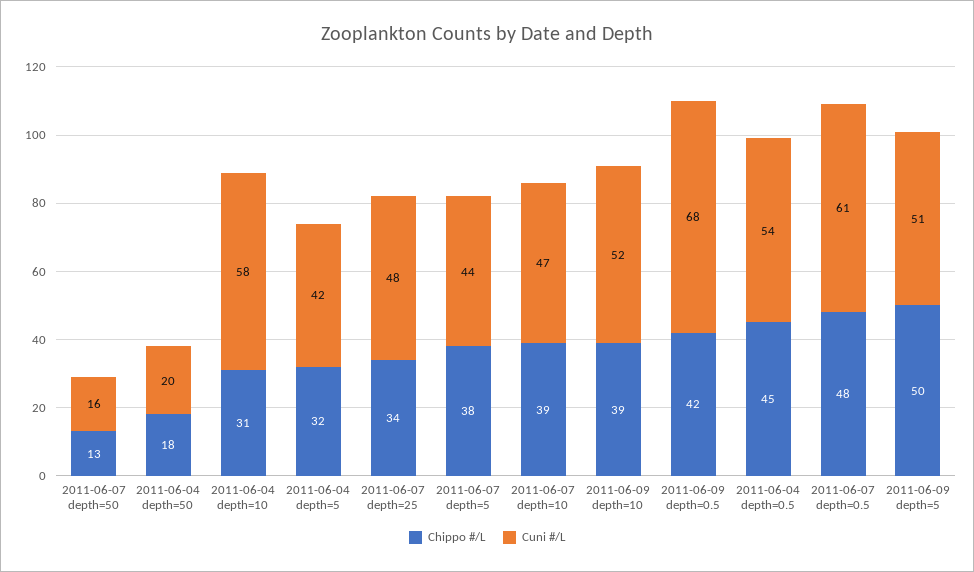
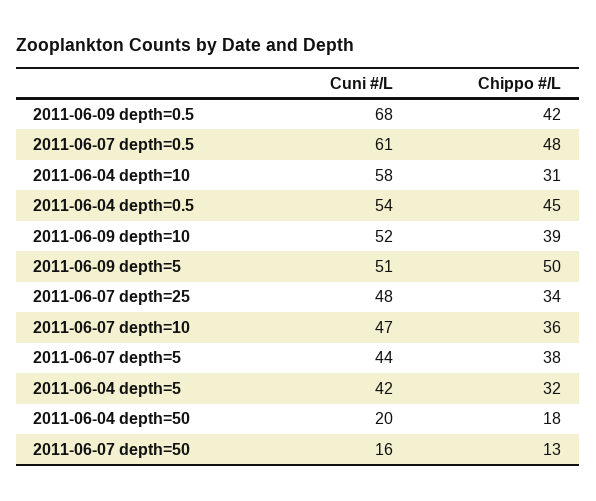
  {
    "Chippo #/L": {
      "2011-06-07 depth=50": 13,
      "2011-06-04 depth=50": 18,
      "2011-06-04 depth=10": 31,
      "2011-06-04 depth=5": 32,
      "2011-06-07 depth=25": 34,
      "2011-06-07 depth=5": 38,
-     "2011-06-07 depth=10": 39,
+     "2011-06-07 depth=10": 36,
      "2011-06-09 depth=10": 39,
      "2011-06-09 depth=0.5": 42,
      "2011-06-04 depth=0.5": 45,
      "2011-06-07 depth=0.5": 48,
      "2011-06-09 depth=5": 50
    },
    "Cuni #/L": {
      "2011-06-07 depth=50": 16,
      "2011-06-04 depth=50": 20,
      "2011-06-04 depth=10": 58,
      "2011-06-04 depth=5": 42,
      "2011-06-07 depth=25": 48,
      "2011-06-07 depth=5": 44,
      "2011-06-07 depth=10": 47,
      "2011-06-09 depth=10": 52,
      "2011-06-09 depth=0.5": 68,
      "2011-06-04 depth=0.5": 54,
      "2011-06-07 depth=0.5": 61,
      "2011-06-09 depth=5": 51
    }
  }

